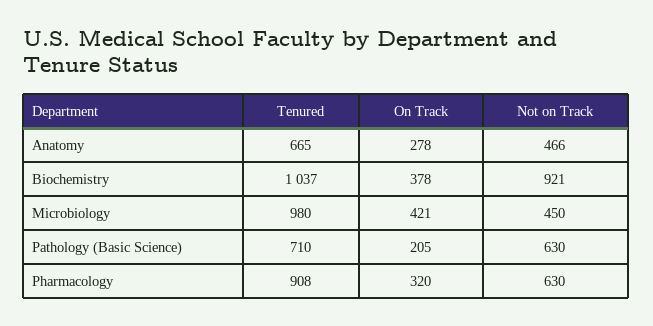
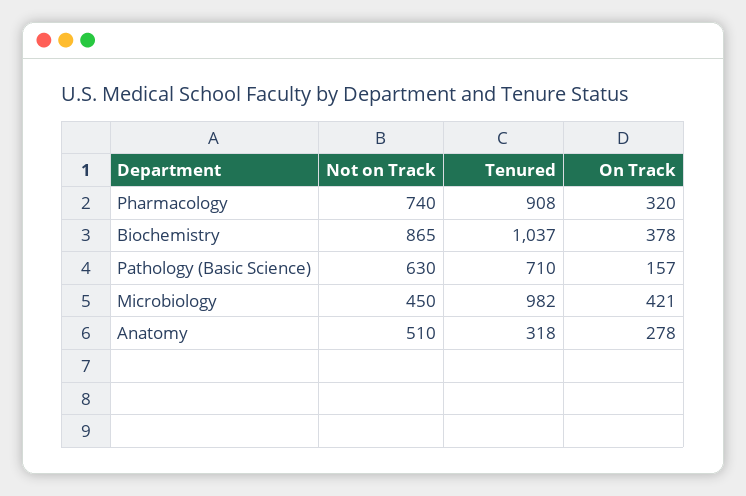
  {
    "Tenured": {
-     "Anatomy": 665,
+     "Anatomy": 318,
      "Biochemistry": 1037,
-     "Microbiology": 980,
+     "Microbiology": 982,
      "Pathology (Basic Science)": 710,
      "Pharmacology": 908
    },
    "On Track": {
      "Anatomy": 278,
      "Biochemistry": 378,
      "Microbiology": 421,
-     "Pathology (Basic Science)": 205,
+     "Pathology (Basic Science)": 157,
      "Pharmacology": 320
    },
    "Not on Track": {
-     "Anatomy": 466,
+     "Anatomy": 510,
-     "Biochemistry": 921,
+     "Biochemistry": 865,
      "Microbiology": 450,
      "Pathology (Basic Science)": 630,
-     "Pharmacology": 630
+     "Pharmacology": 740
    }
  }

